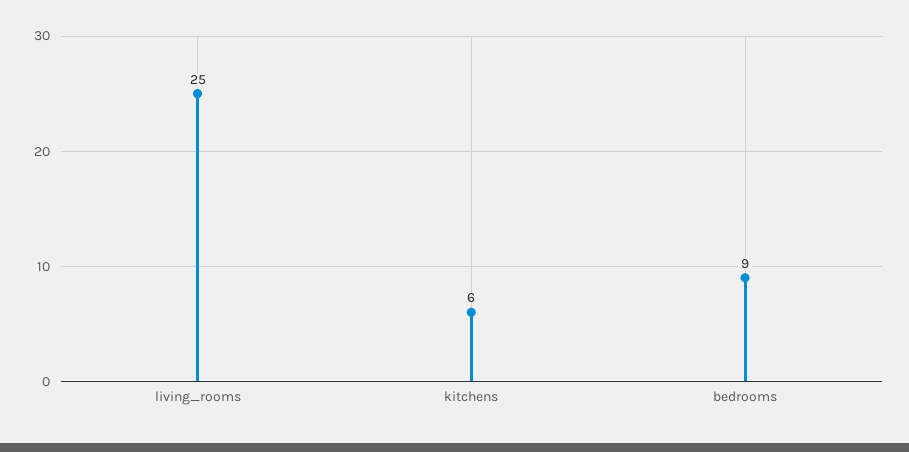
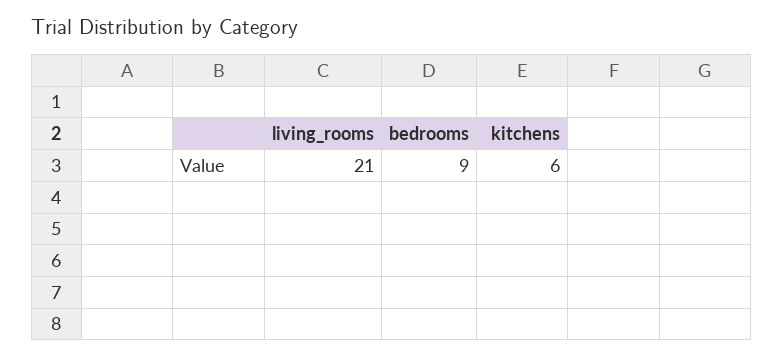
  {
-   "living_rooms": 25,
+   "living_rooms": 21,
    "kitchens": 6,
    "bedrooms": 9
  }

